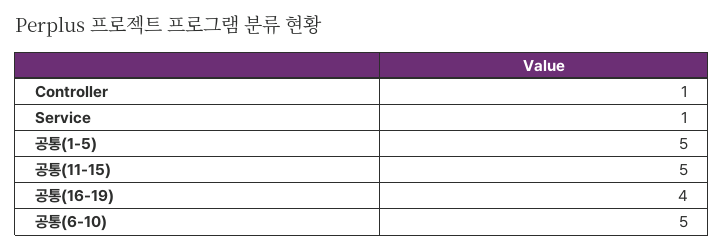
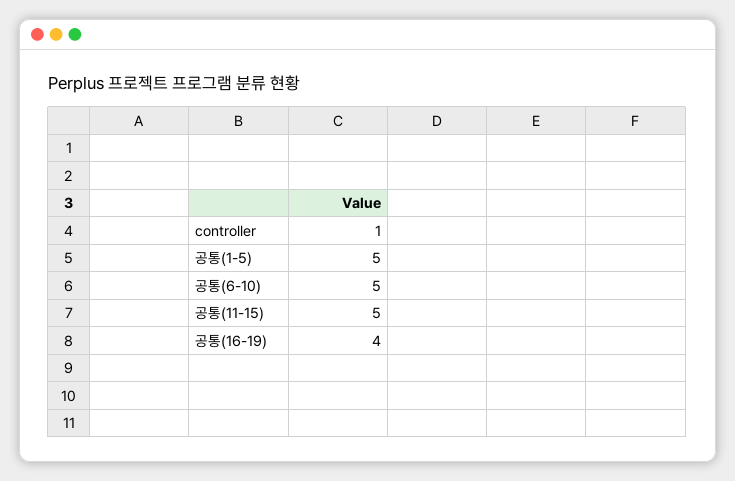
  {
    "Controller": 1,
-   "Service": 1,
    "공통(1-5)": 5,
    "공통(11-15)": 5,
    "공통(16-19)": 4,
    "공통(6-10)": 5
  }

